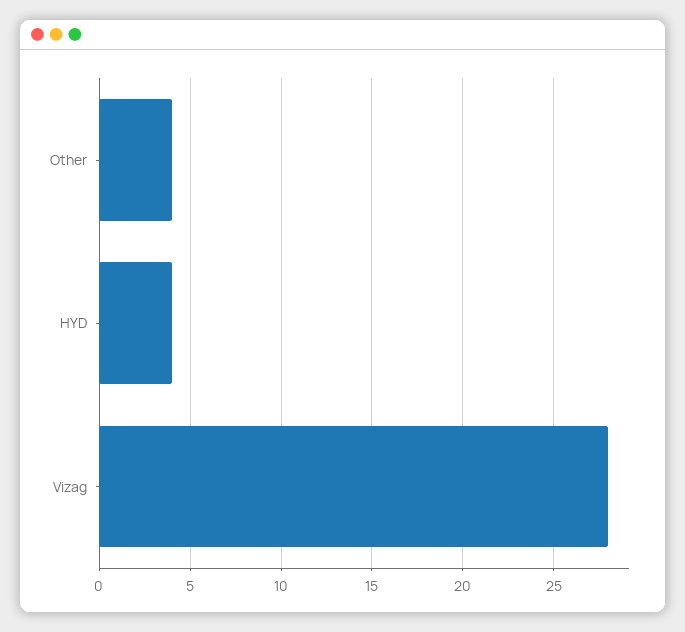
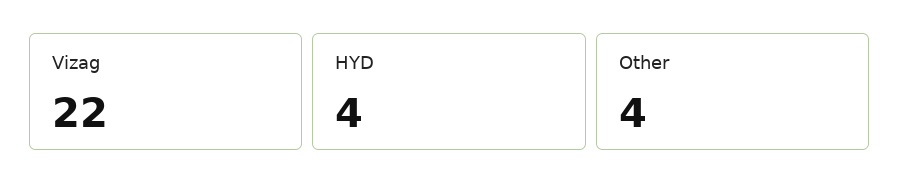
  {
    "Other": 4,
    "HYD": 4,
-   "Vizag": 28
+   "Vizag": 22
  }

